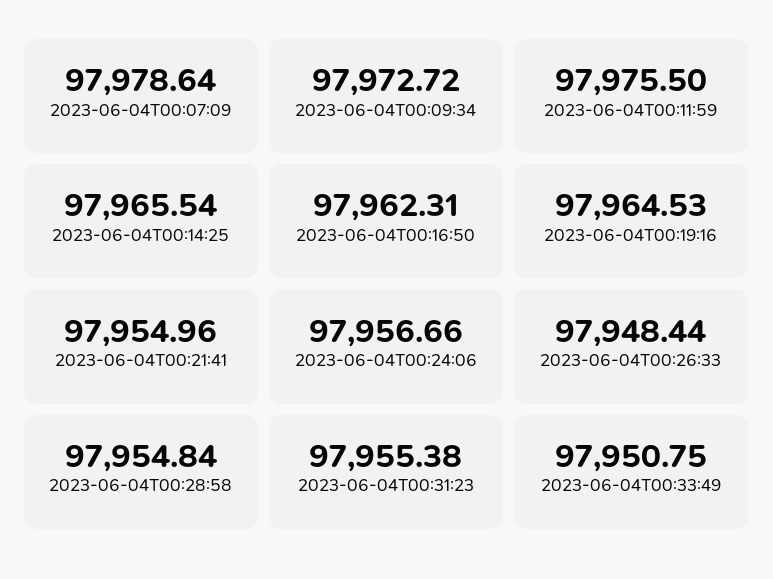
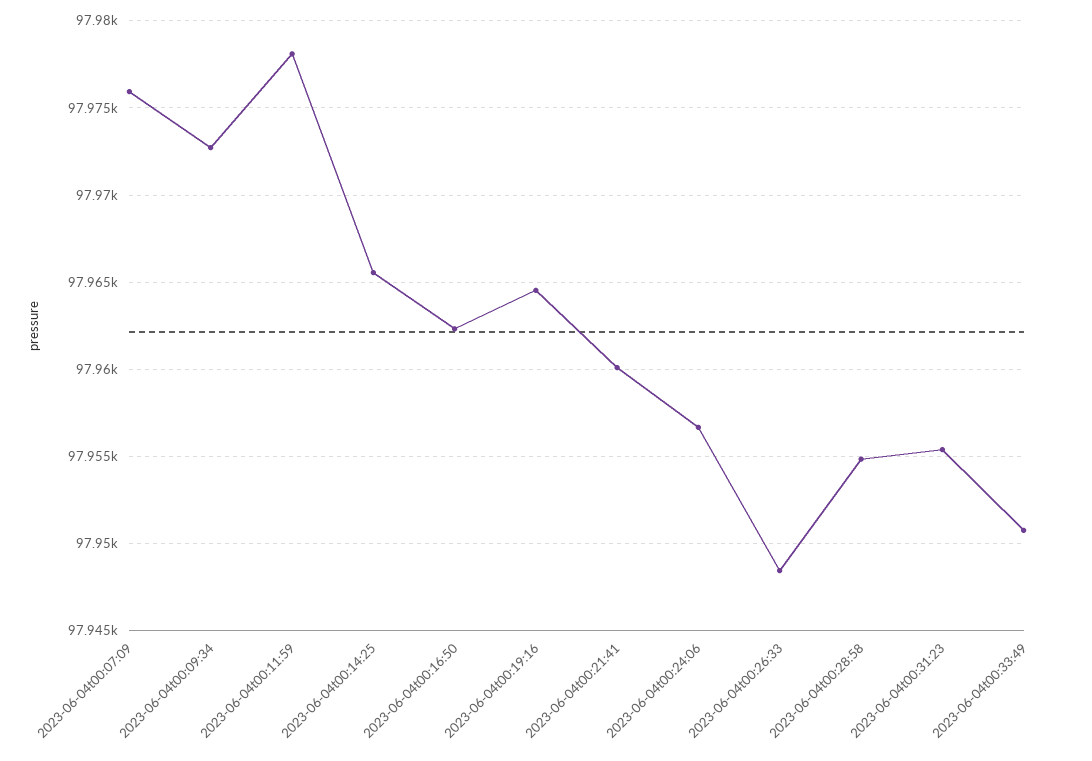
  {
-   "2023-06-04T00:07:09": 97978.64,
+   "2023-06-04T00:07:09": 97976,
    "2023-06-04T00:09:34": 97972.72,
-   "2023-06-04T00:11:59": 97975.5,
+   "2023-06-04T00:11:59": 97978,
    "2023-06-04T00:14:25": 97965.54,
    "2023-06-04T00:16:50": 97962.31,
    "2023-06-04T00:19:16": 97964.53,
-   "2023-06-04T00:21:41": 97954.96,
+   "2023-06-04T00:21:41": 97960,
    "2023-06-04T00:24:06": 97956.66,
    "2023-06-04T00:26:33": 97948.44,
    "2023-06-04T00:28:58": 97954.84,
    "2023-06-04T00:31:23": 97955.38,
    "2023-06-04T00:33:49": 97950.75
  }

